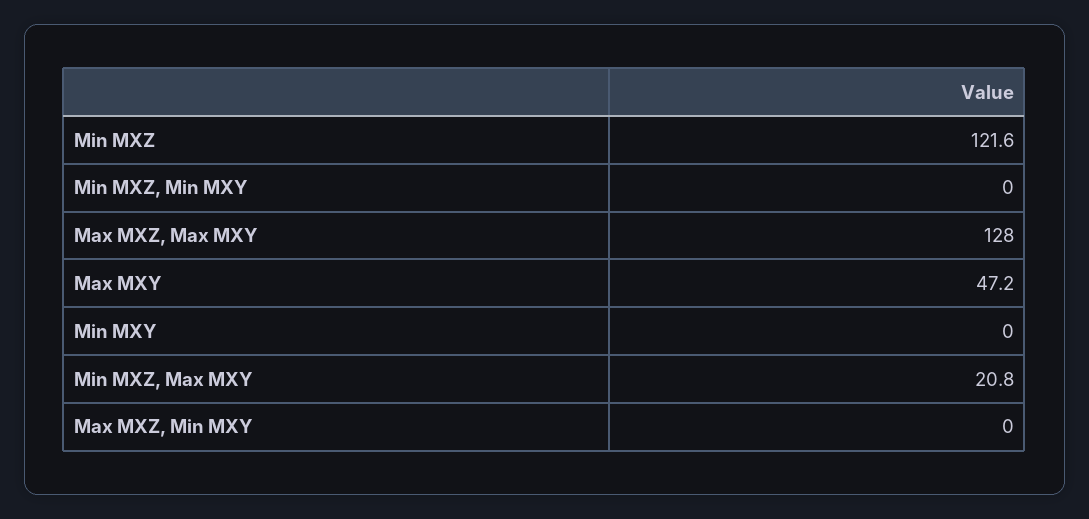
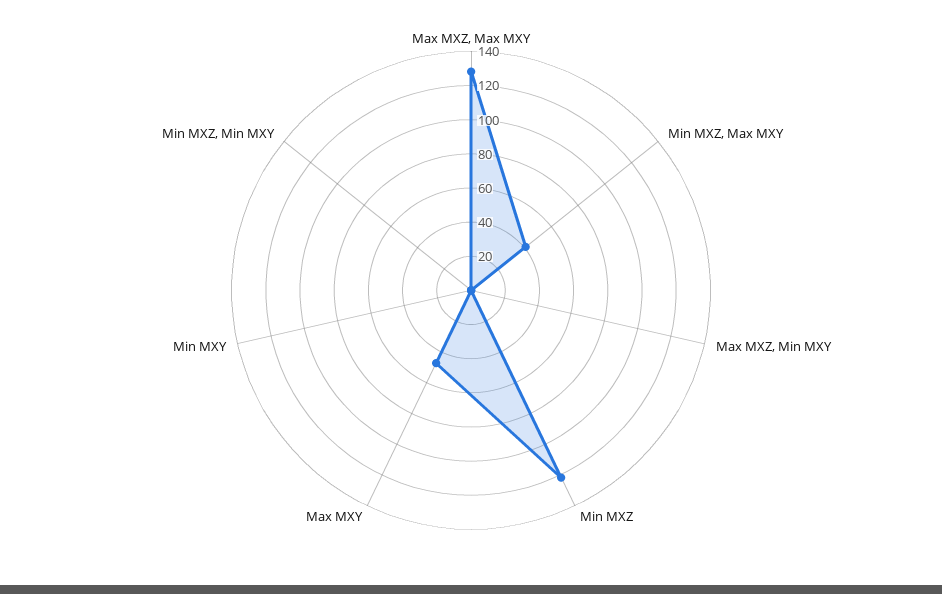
  {
    "Min MXZ": 121.6,
    "Min MXZ, Min MXY": 0,
    "Max MXZ, Max MXY": 128,
    "Max MXY": 47.2,
    "Min MXY": 0,
-   "Min MXZ, Max MXY": 20.8,
+   "Min MXZ, Max MXY": 40,
    "Max MXZ, Min MXY": 0
  }

